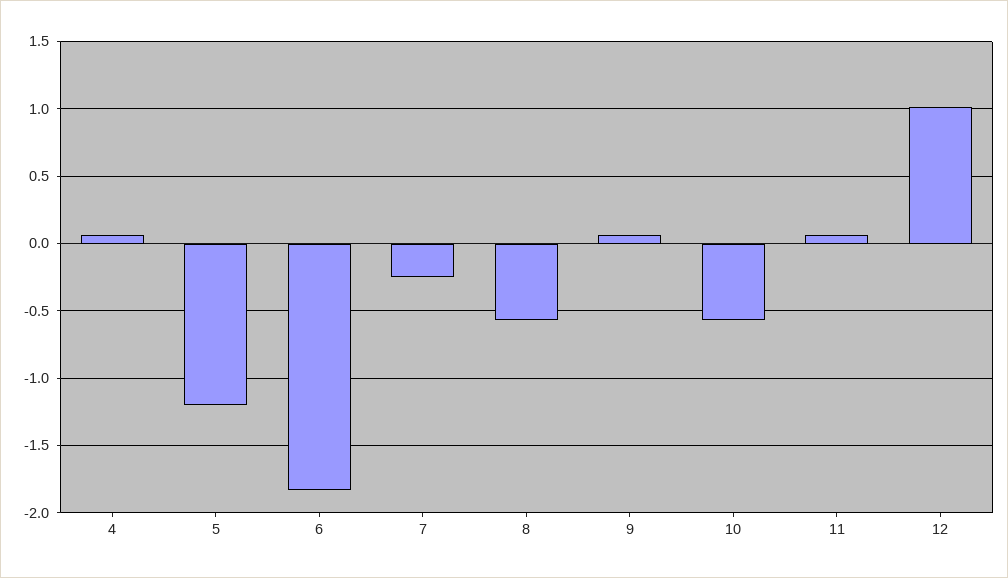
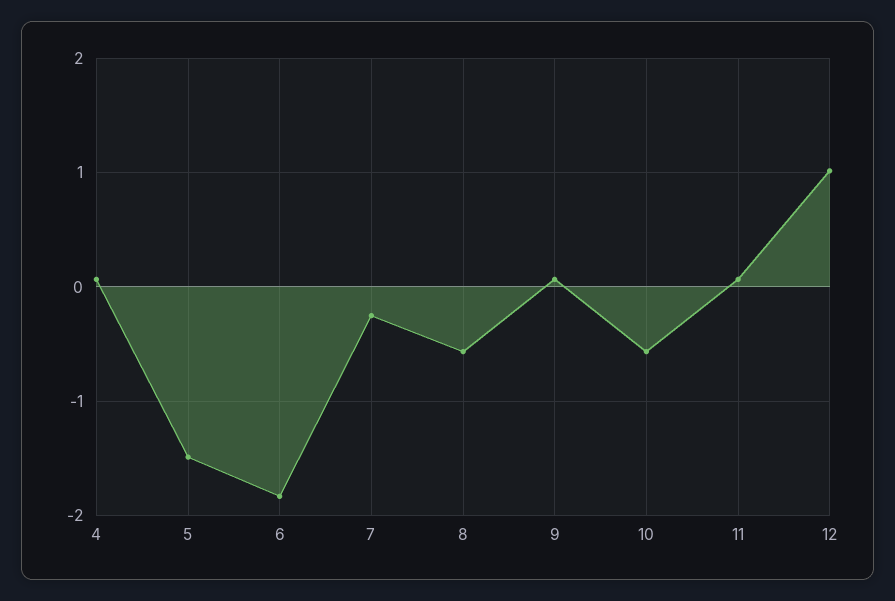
  {
    "4": 0.05,
-   "5": -1.2,
+   "5": -1.5,
    "6": -1.85,
    "7": -0.25,
    "8": -0.55,
    "9": 0.05,
    "10": -0.55,
    "11": 0.05,
    "12": 1
  }

